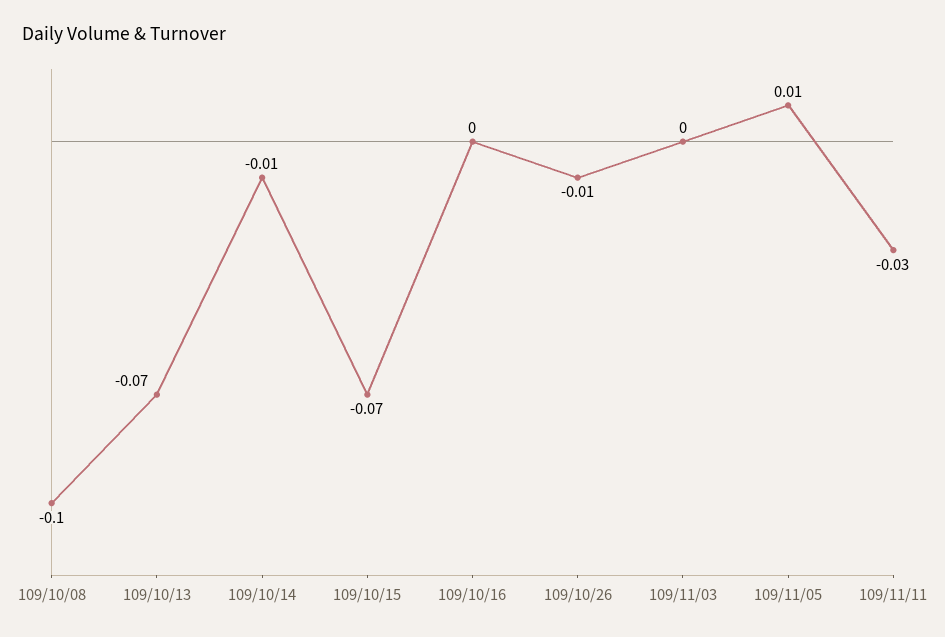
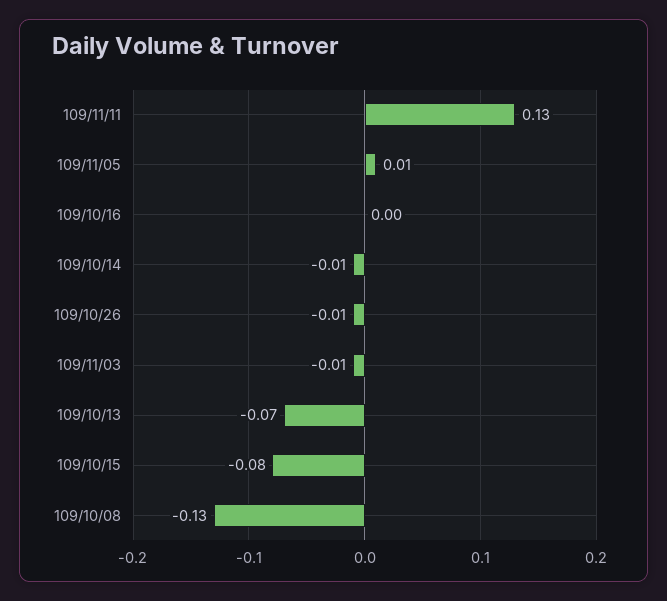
  {
-   "109/10/08": -0.1,
+   "109/10/08": -0.13,
    "109/10/13": -0.07,
    "109/10/14": -0.01,
-   "109/10/15": -0.07,
+   "109/10/15": -0.08,
    "109/10/16": 0,
    "109/10/26": -0.01,
-   "109/11/03": 0,
+   "109/11/03": -0.01,
    "109/11/05": 0.01,
-   "109/11/11": -0.03
+   "109/11/11": 0.13
  }

